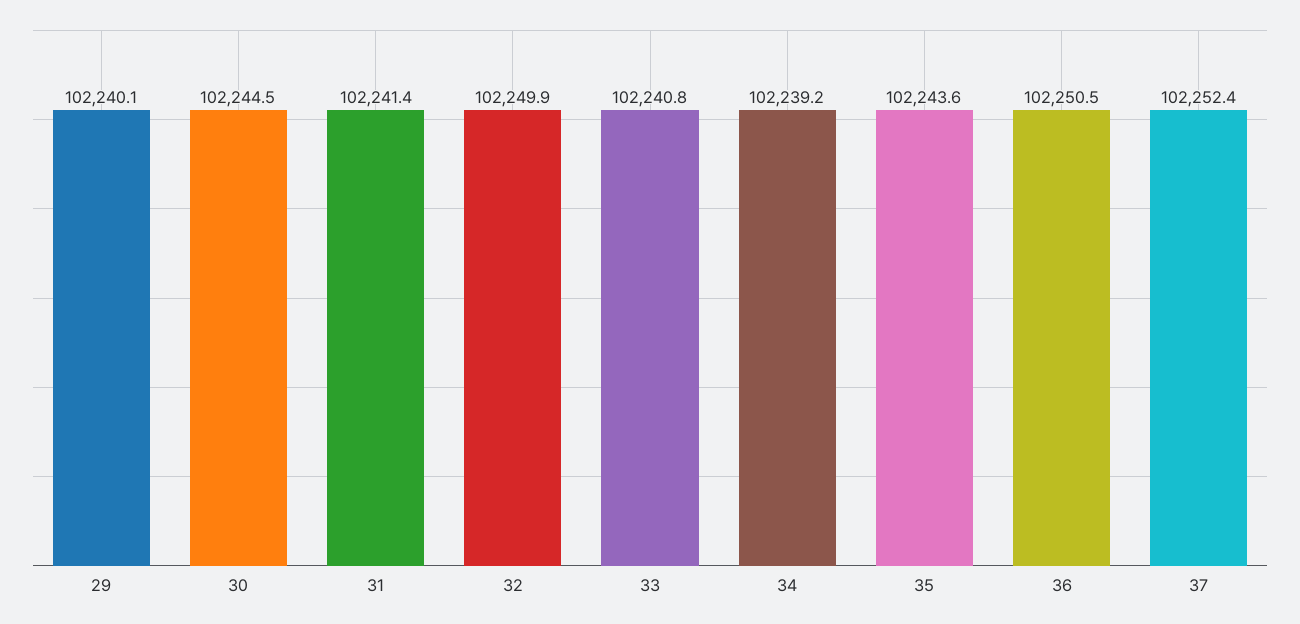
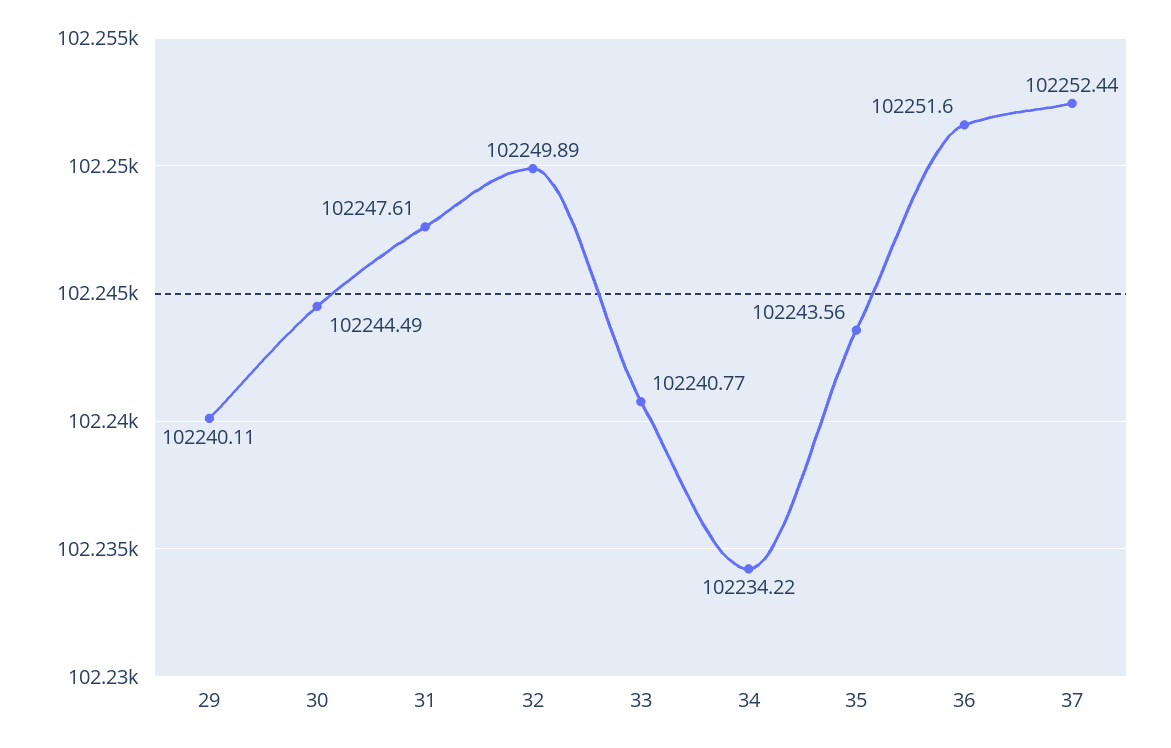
  {
    "29": 102240.11,
    "30": 102244.49,
-   "31": 102241.4,
+   "31": 102247.61,
    "32": 102249.89,
    "33": 102240.77,
-   "34": 102239.2,
+   "34": 102234.22,
    "35": 102243.56,
-   "36": 102250.5,
+   "36": 102251.6,
    "37": 102252.44
  }

